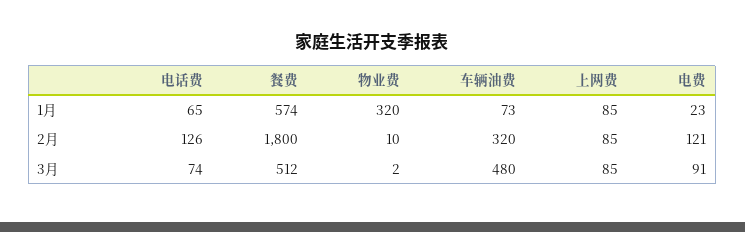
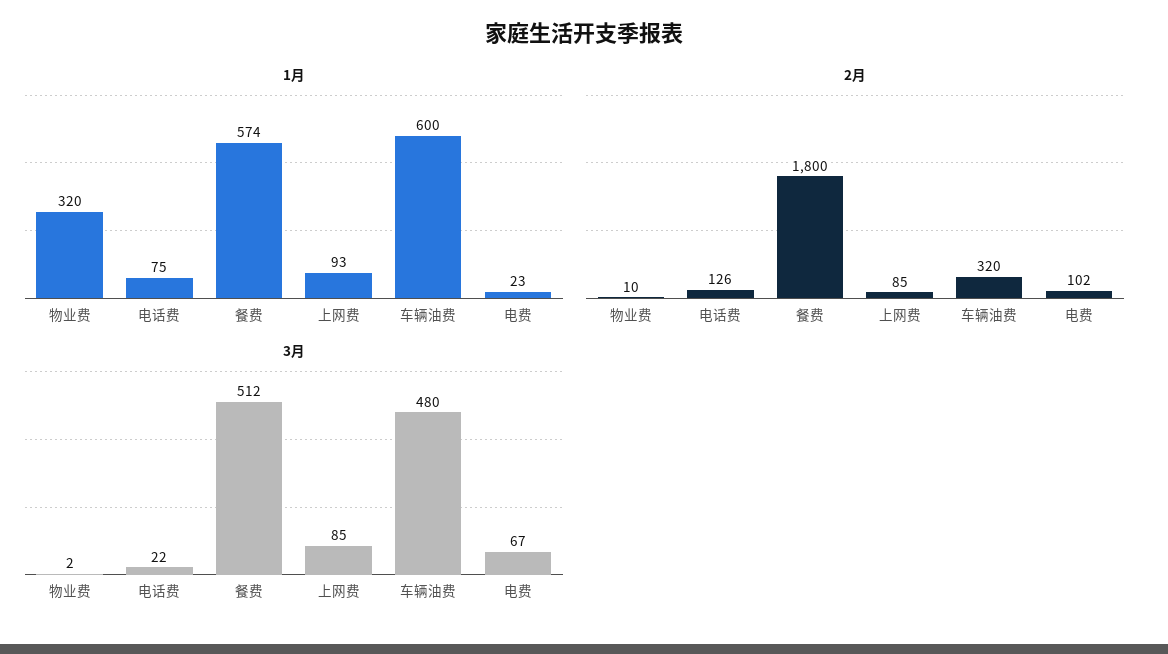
  {
    "1月": {
-     "电话费": 65,
+     "电话费": 75,
      "餐费": 574,
      "物业费": 320,
-     "车辆油费": 73,
+     "车辆油费": 600,
-     "上网费": 85,
+     "上网费": 93,
      "电费": 23
    },
    "2月": {
      "电话费": 126,
      "餐费": 1800,
      "物业费": 10,
      "车辆油费": 320,
      "上网费": 85,
-     "电费": 121
+     "电费": 102
    },
    "3月": {
-     "电话费": 74,
+     "电话费": 22,
      "餐费": 512,
      "物业费": 2,
      "车辆油费": 480,
      "上网费": 85,
-     "电费": 91
+     "电费": 67
    }
  }

